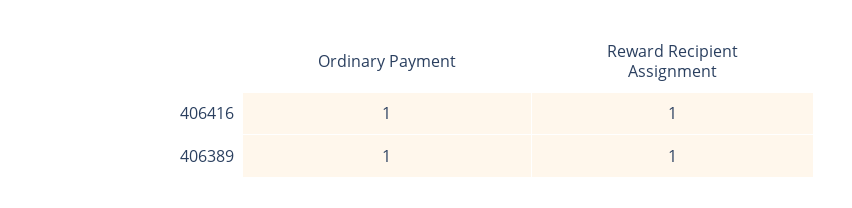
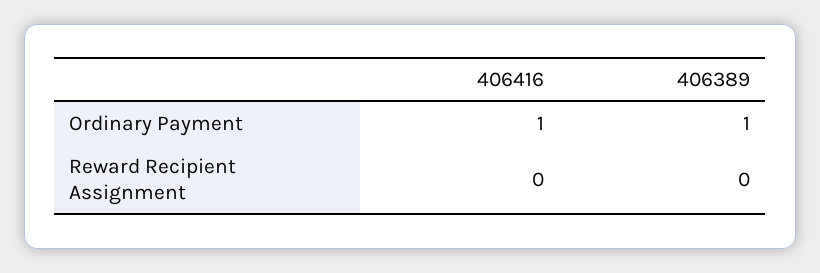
  {
    "Ordinary Payment": {
      "406416": 1,
      "406389": 1
    },
    "Reward Recipient Assignment": {
-     "406416": 1,
+     "406416": 0,
-     "406389": 1
+     "406389": 0
    }
  }

